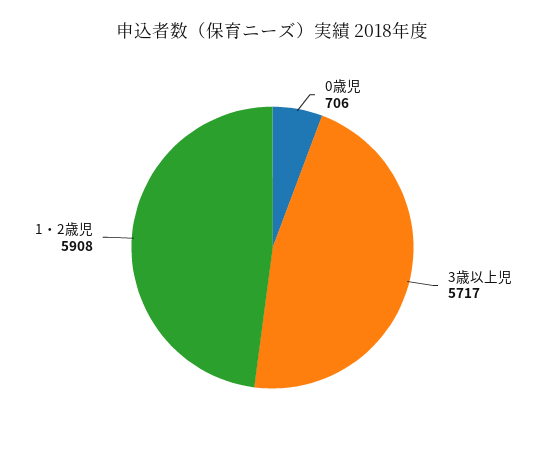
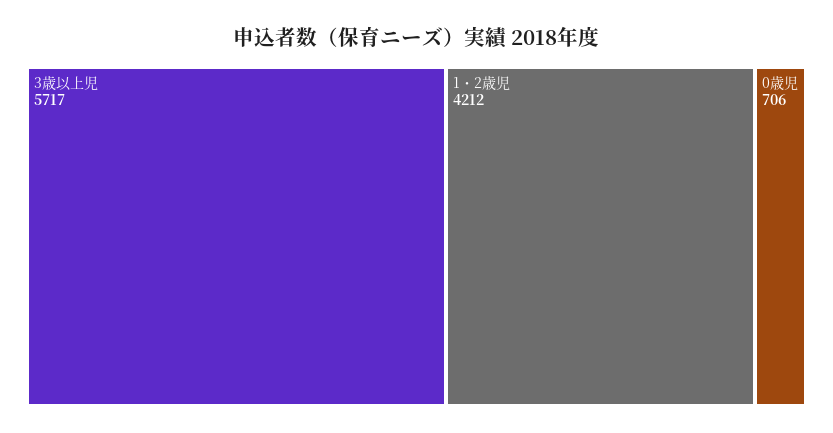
  {
    "0歳児": 706,
    "3歳以上児": 5717,
-   "1・2歳児": 5908
+   "1・2歳児": 4212
  }

